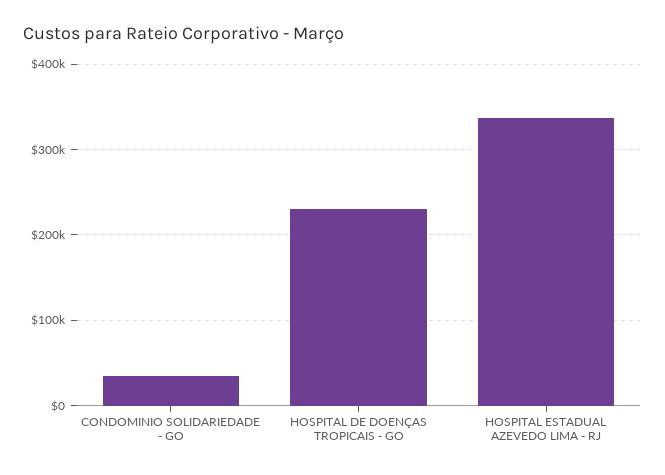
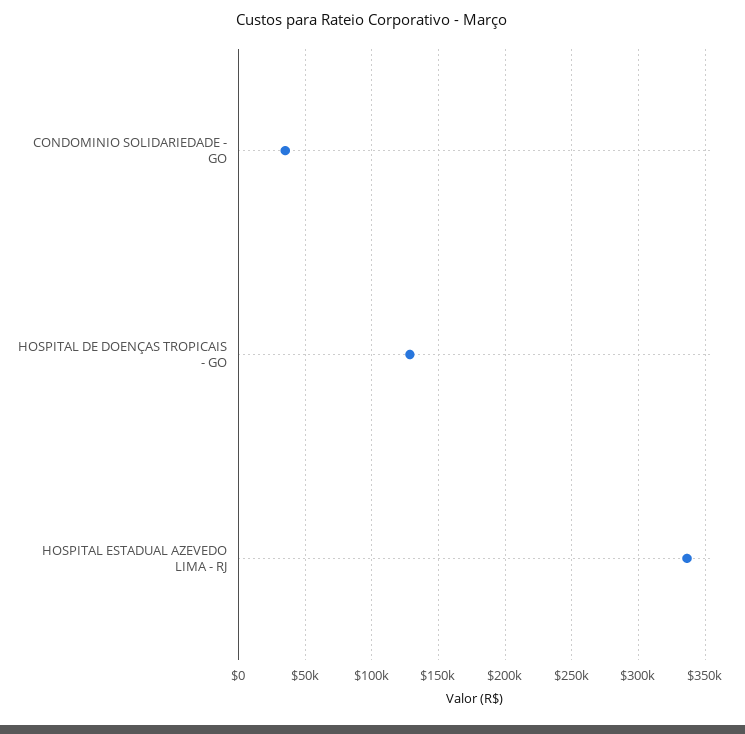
  {
    "CONDOMINIO SOLIDARIEDADE - GO": 35000,
-   "HOSPITAL DE DOENÇAS TROPICAIS - GO": 230000,
+   "HOSPITAL DE DOENÇAS TROPICAIS - GO": 130000,
    "HOSPITAL ESTADUAL AZEVEDO LIMA - RJ": 335000
  }

